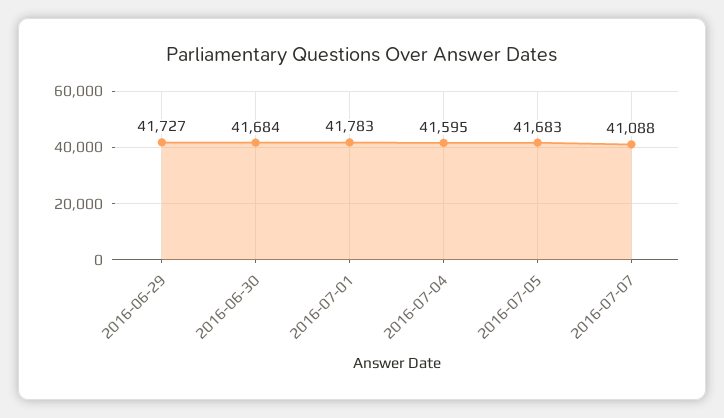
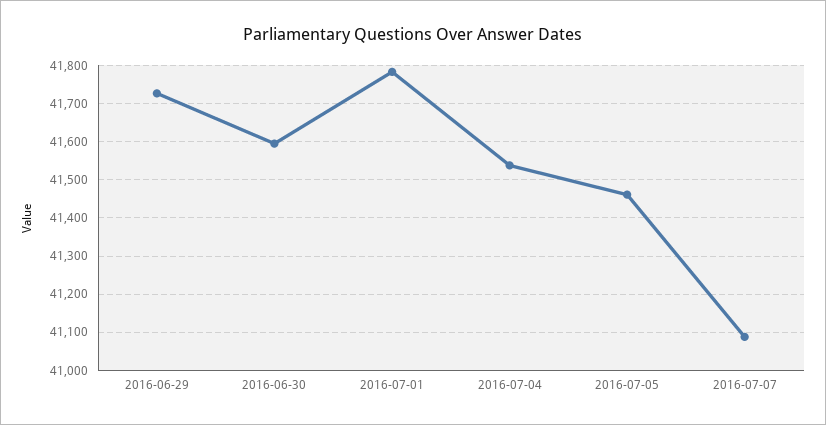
  {
    "2016-06-29": 41727,
-   "2016-06-30": 41684,
+   "2016-06-30": 41600,
    "2016-07-01": 41783,
-   "2016-07-04": 41595,
+   "2016-07-04": 41540,
-   "2016-07-05": 41683,
+   "2016-07-05": 41460,
    "2016-07-07": 41088
  }

